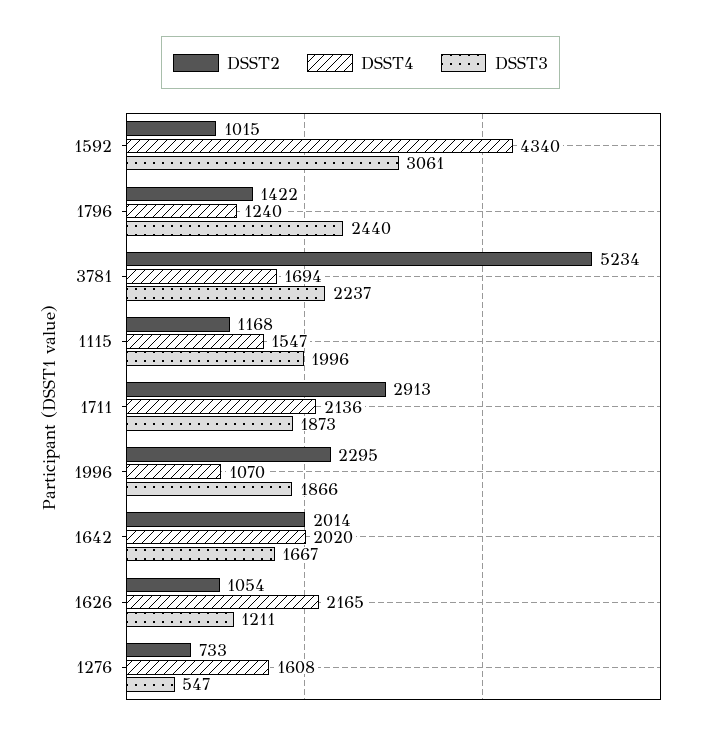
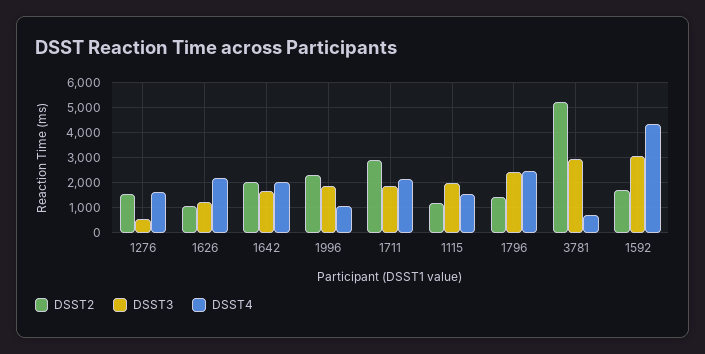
  {
    "DSST2": {
-     "1592": 1015,
+     "1592": 1750,
      "1796": 1422,
      "3781": 5234,
      "1115": 1168,
      "1711": 2913,
      "1996": 2295,
      "1642": 2014,
      "1626": 1054,
-     "1276": 733
+     "1276": 1500
    },
    "DSST4": {
      "1592": 4340,
-     "1796": 1240,
+     "1796": 2500,
-     "3781": 1694,
+     "3781": 750,
      "1115": 1547,
      "1711": 2136,
      "1996": 1070,
      "1642": 2020,
      "1626": 2165,
      "1276": 1608
    },
    "DSST3": {
      "1592": 3061,
      "1796": 2440,
-     "3781": 2237,
+     "3781": 3000,
      "1115": 1996,
      "1711": 1873,
      "1996": 1866,
      "1642": 1667,
      "1626": 1211,
      "1276": 547
    }
  }

